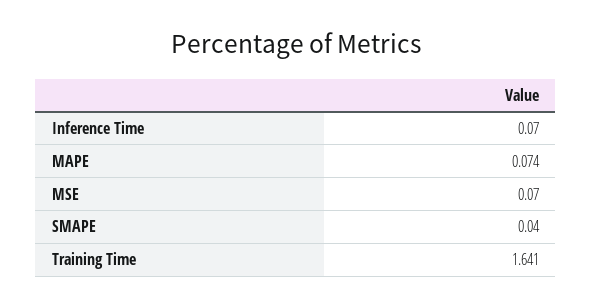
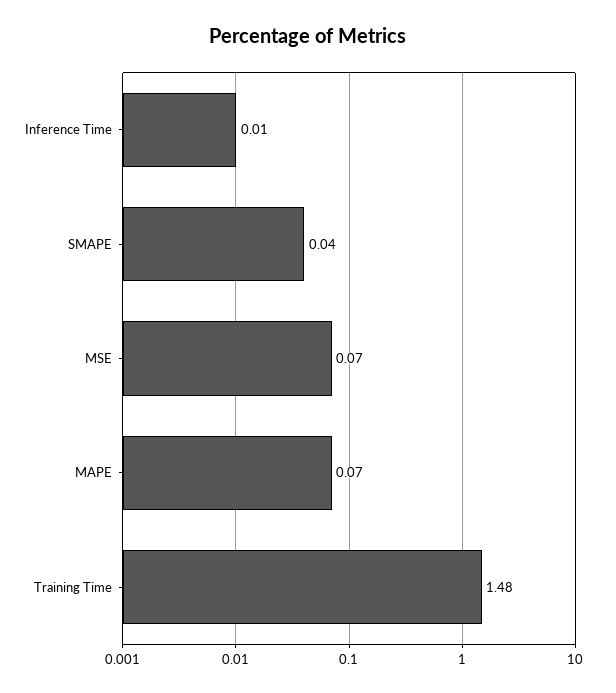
  {
-   "Inference Time": 0.07,
+   "Inference Time": 0.01,
    "MAPE": 0.074,
    "MSE": 0.07,
    "SMAPE": 0.04,
-   "Training Time": 1.641
+   "Training Time": 1.48
  }

